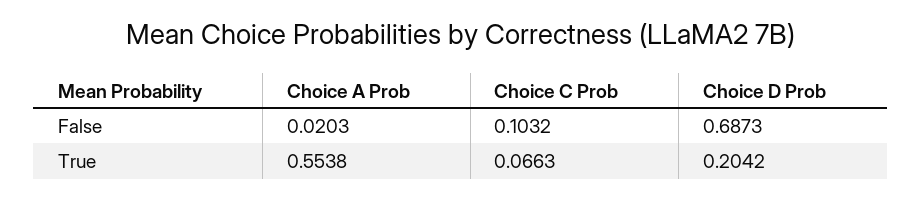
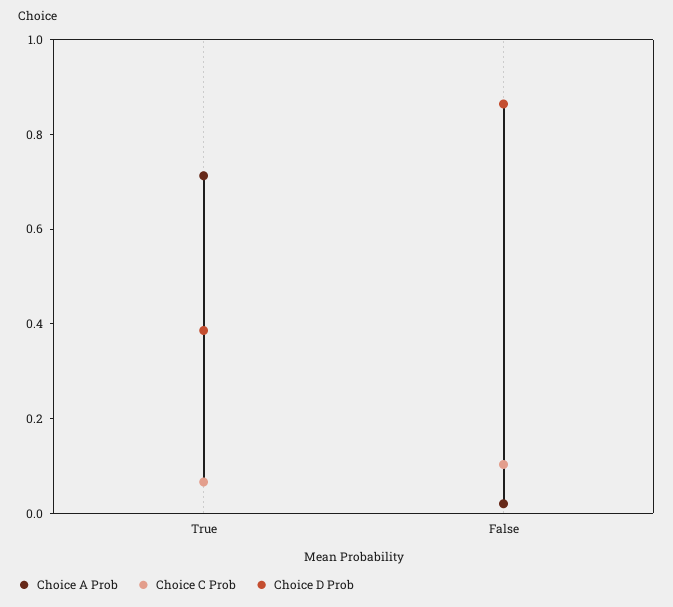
  {
    "Choice A Prob": {
      "False": 0.0203,
-     "True": 0.5538
+     "True": 0.7
    },
    "Choice C Prob": {
      "False": 0.1032,
      "True": 0.0663
    },
    "Choice D Prob": {
-     "False": 0.6873,
+     "False": 0.85,
-     "True": 0.2042
+     "True": 0.4
    }
  }

